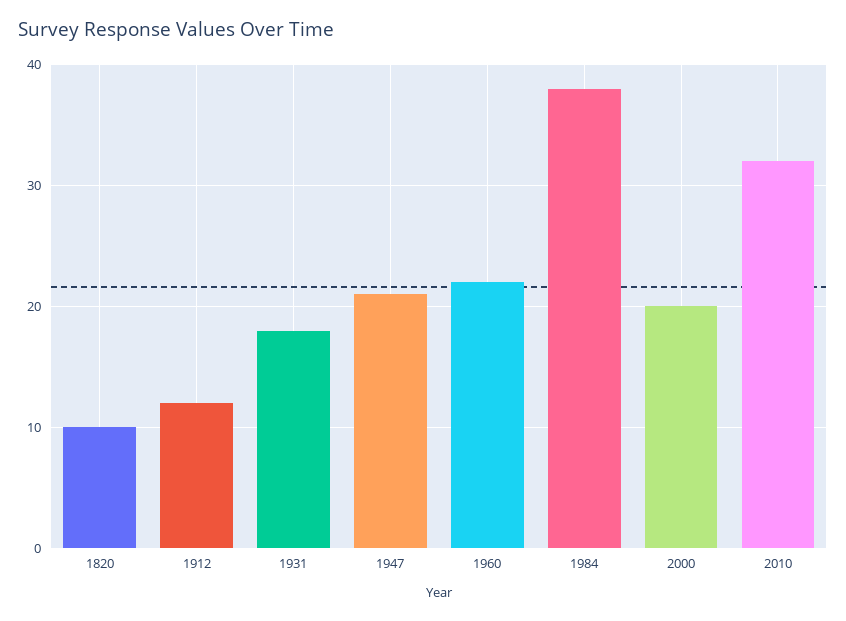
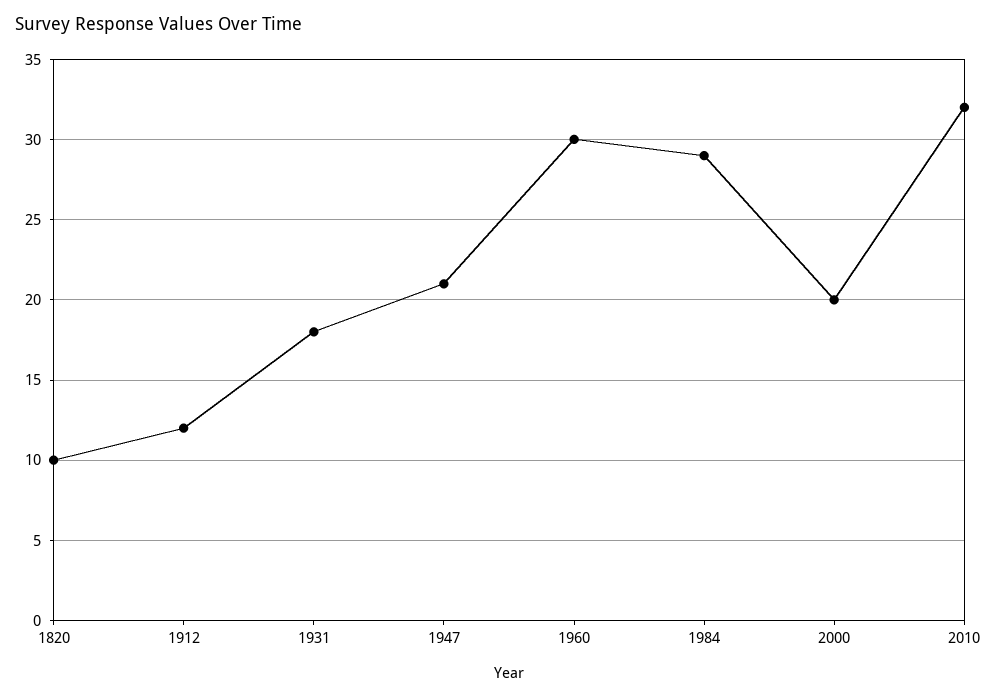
  {
    "1820": 10,
    "1912": 12,
    "1931": 18,
    "1947": 21,
-   "1960": 22,
+   "1960": 30,
-   "1984": 38,
+   "1984": 29,
    "2000": 20,
    "2010": 32
  }

